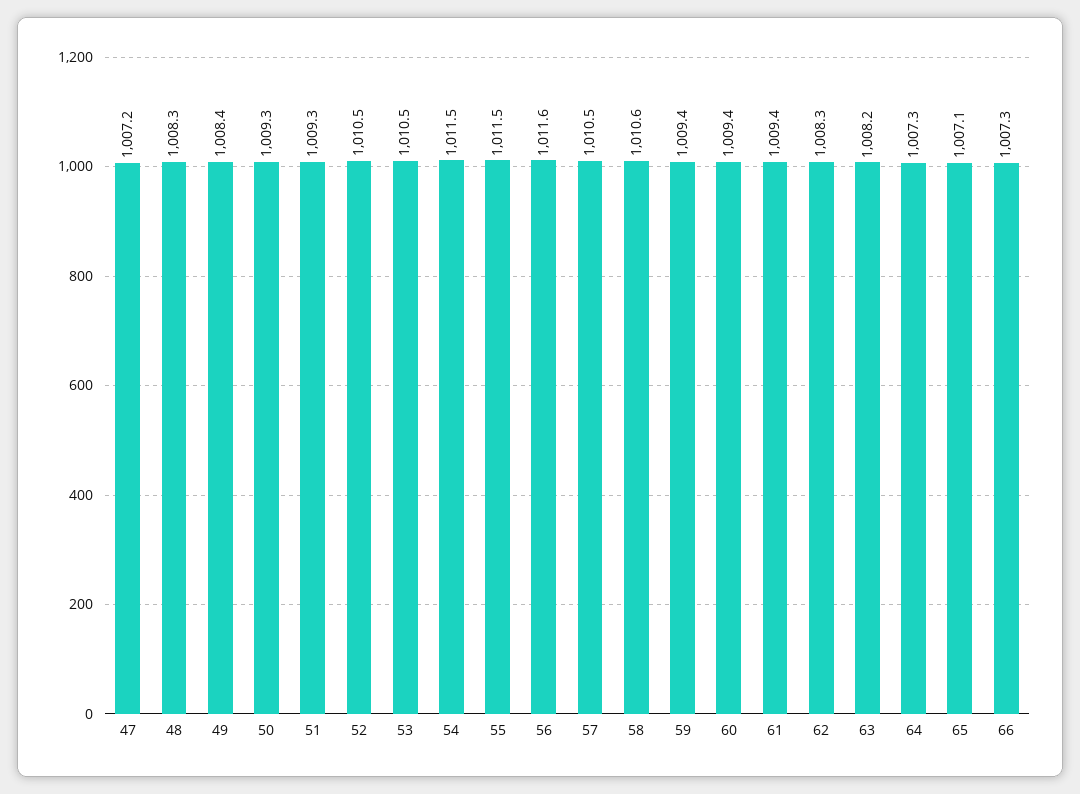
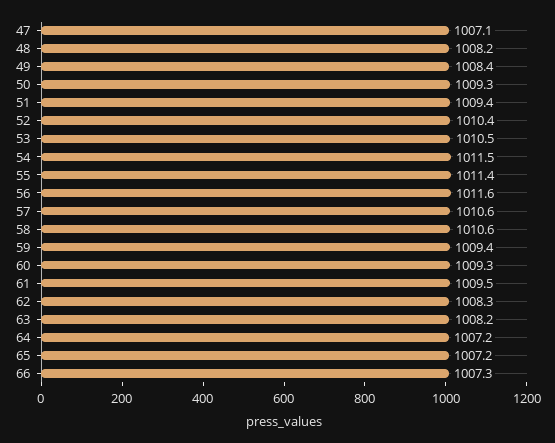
  {
-   "47": 1007.2,
+   "47": 1007.1,
-   "48": 1008.3,
+   "48": 1008.2,
    "49": 1008.4,
    "50": 1009.3,
-   "51": 1009.3,
+   "51": 1009.4,
-   "52": 1010.5,
+   "52": 1010.4,
    "53": 1010.5,
    "54": 1011.5,
-   "55": 1011.5,
+   "55": 1011.4,
    "56": 1011.6,
-   "57": 1010.5,
+   "57": 1010.6,
    "58": 1010.6,
    "59": 1009.4,
-   "60": 1009.4,
+   "60": 1009.3,
-   "61": 1009.4,
+   "61": 1009.5,
    "62": 1008.3,
    "63": 1008.2,
-   "64": 1007.3,
+   "64": 1007.2,
-   "65": 1007.1,
+   "65": 1007.2,
    "66": 1007.3
  }

